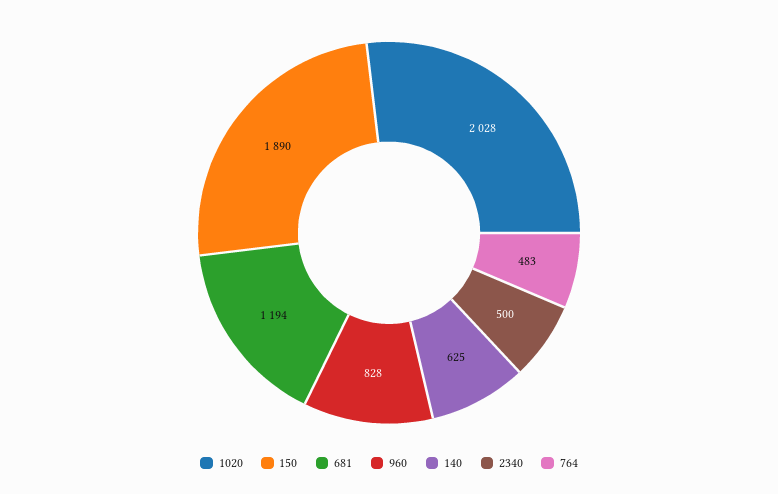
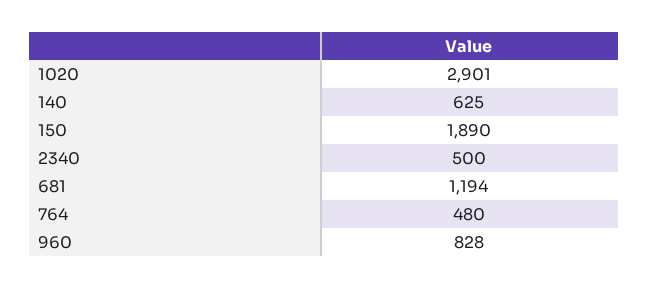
  {
-   "1020": 2028,
+   "1020": 2901,
    "150": 1890,
    "681": 1194,
    "960": 828,
    "140": 625,
    "2340": 500,
-   "764": 483
+   "764": 480
  }

